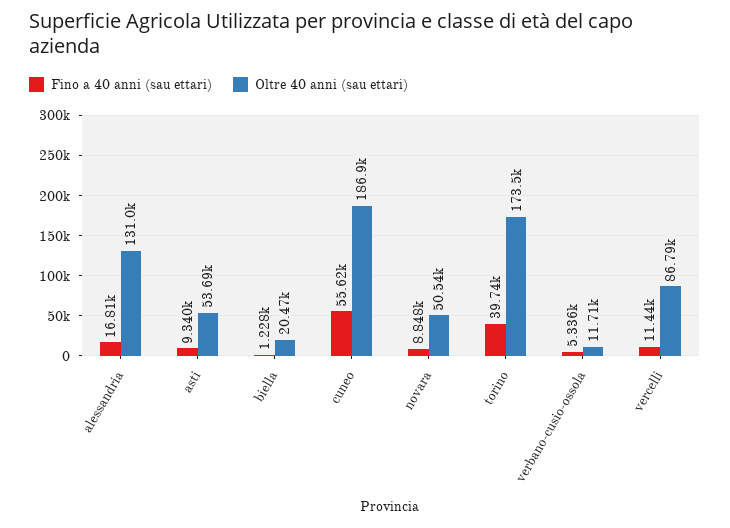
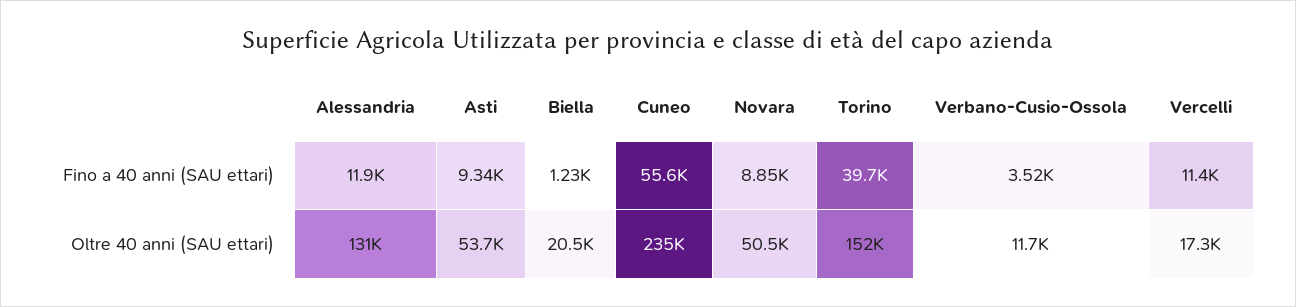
  {
    "Fino a 40 anni (sau ettari)": {
-     "alessandria": 16810,
+     "alessandria": 11900,
      "asti": 9340,
      "biella": 1228,
      "cuneo": 55620,
      "novara": 8848,
      "torino": 39740,
-     "verbano-cusio-ossola": 5336,
+     "verbano-cusio-ossola": 3520,
      "vercelli": 11440
    },
    "Oltre 40 anni (sau ettari)": {
      "alessandria": 131000,
      "asti": 53690,
      "biella": 20470,
-     "cuneo": 186900,
+     "cuneo": 235000,
      "novara": 50540,
-     "torino": 173500,
+     "torino": 152000,
      "verbano-cusio-ossola": 11710,
-     "vercelli": 86790
+     "vercelli": 17300
    }
  }

